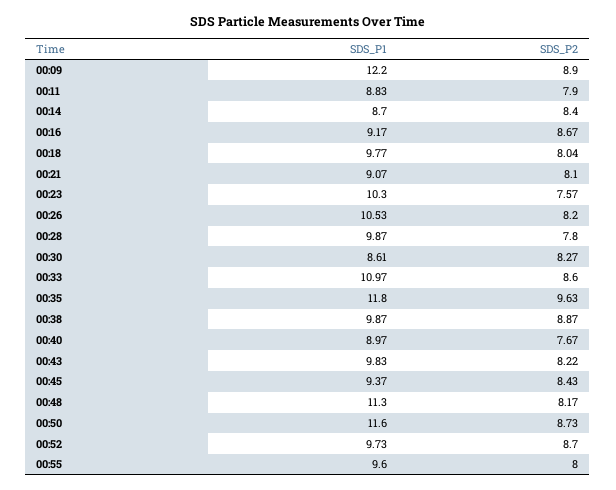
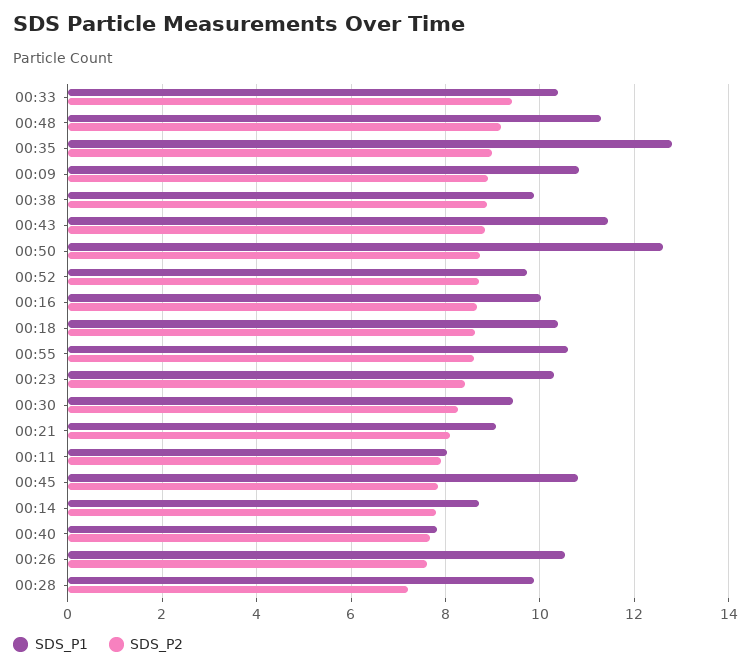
  {
    "SDS_P1": {
-     "00:09": 12.2,
+     "00:09": 10.8,
-     "00:11": 8.83,
+     "00:11": 8,
      "00:14": 8.7,
-     "00:16": 9.17,
+     "00:16": 10,
-     "00:18": 9.77,
+     "00:18": 10.4,
      "00:21": 9.07,
      "00:23": 10.3,
      "00:26": 10.53,
      "00:28": 9.87,
-     "00:30": 8.61,
+     "00:30": 9.4,
-     "00:33": 10.97,
+     "00:33": 10.4,
-     "00:35": 11.8,
+     "00:35": 12.8,
      "00:38": 9.87,
-     "00:40": 8.97,
+     "00:40": 7.8,
-     "00:43": 9.83,
+     "00:43": 11.4,
-     "00:45": 9.37,
+     "00:45": 10.8,
      "00:48": 11.3,
-     "00:50": 11.6,
+     "00:50": 12.6,
      "00:52": 9.73,
-     "00:55": 9.6
+     "00:55": 10.6
    },
    "SDS_P2": {
      "00:09": 8.9,
      "00:11": 7.9,
-     "00:14": 8.4,
+     "00:14": 7.8,
      "00:16": 8.67,
-     "00:18": 8.04,
+     "00:18": 8.6,
      "00:21": 8.1,
-     "00:23": 7.57,
+     "00:23": 8.4,
-     "00:26": 8.2,
+     "00:26": 7.6,
-     "00:28": 7.8,
+     "00:28": 7.2,
      "00:30": 8.27,
-     "00:33": 8.6,
+     "00:33": 9.4,
-     "00:35": 9.63,
+     "00:35": 9,
      "00:38": 8.87,
      "00:40": 7.67,
-     "00:43": 8.22,
+     "00:43": 8.8,
-     "00:45": 8.43,
+     "00:45": 7.8,
-     "00:48": 8.17,
+     "00:48": 9.2,
      "00:50": 8.73,
      "00:52": 8.7,
-     "00:55": 8
+     "00:55": 8.6
    }
  }

